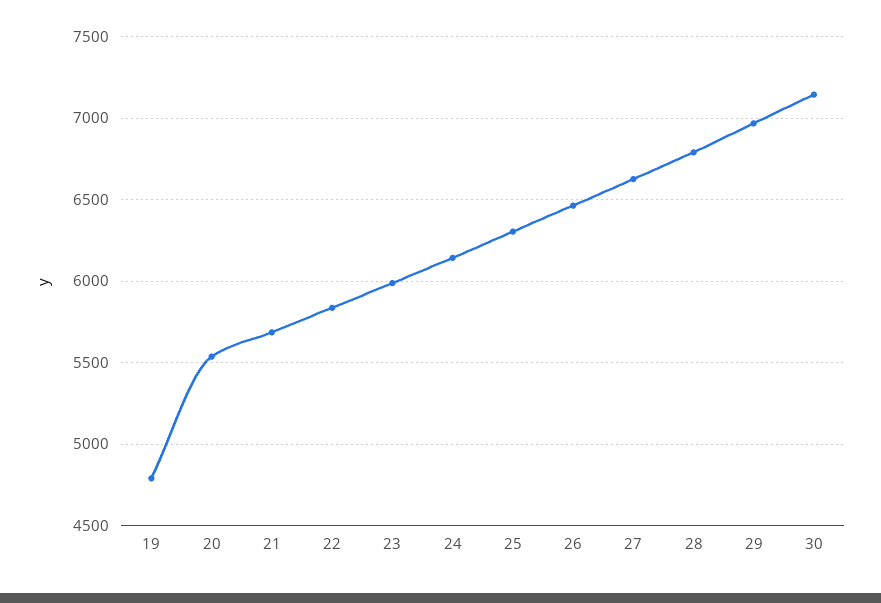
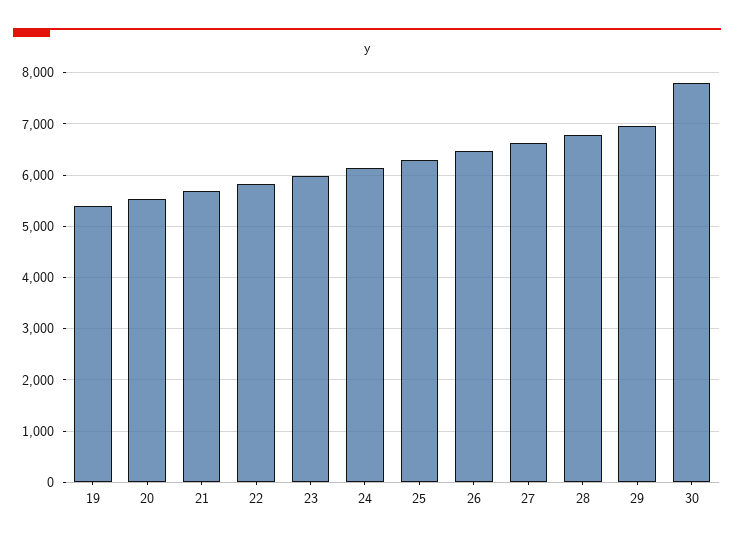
  {
-   "19": 4800,
+   "19": 5400,
    "20": 5550,
    "21": 5700,
    "22": 5850,
    "23": 6000,
    "24": 6150,
    "25": 6300,
    "26": 6450,
    "27": 6650,
    "28": 6800,
    "29": 6950,
-   "30": 7150
+   "30": 7800
  }

